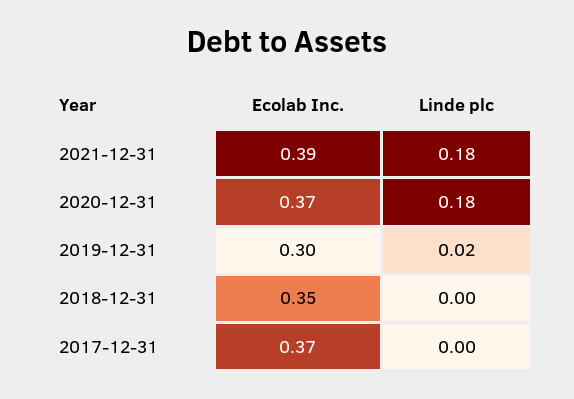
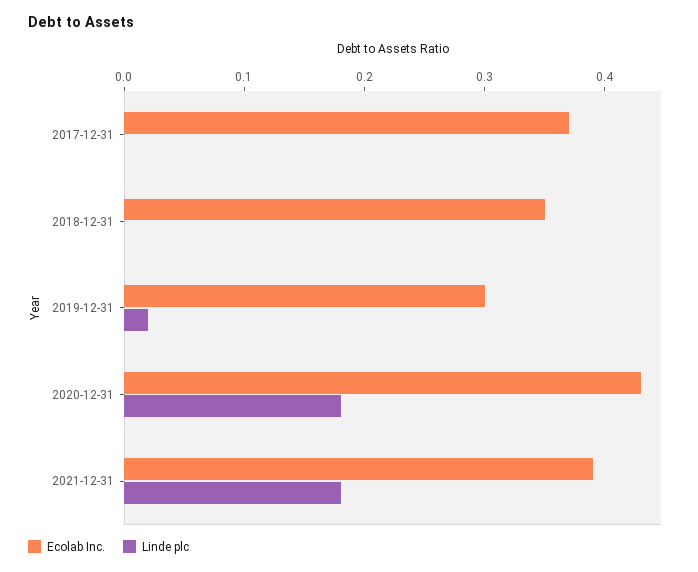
  {
    "Ecolab Inc.": {
      "2021-12-31": 0.39,
-     "2020-12-31": 0.37,
+     "2020-12-31": 0.43,
      "2019-12-31": 0.3,
      "2018-12-31": 0.35,
      "2017-12-31": 0.37
    },
    "Linde plc": {
      "2021-12-31": 0.18,
      "2020-12-31": 0.18,
      "2019-12-31": 0.02,
      "2018-12-31": 0,
      "2017-12-31": 0
    }
  }

